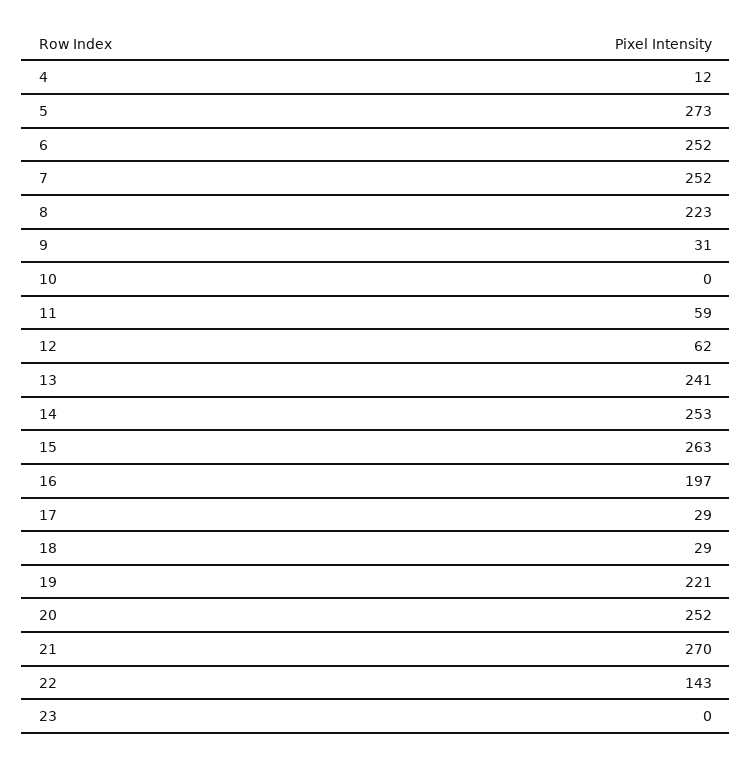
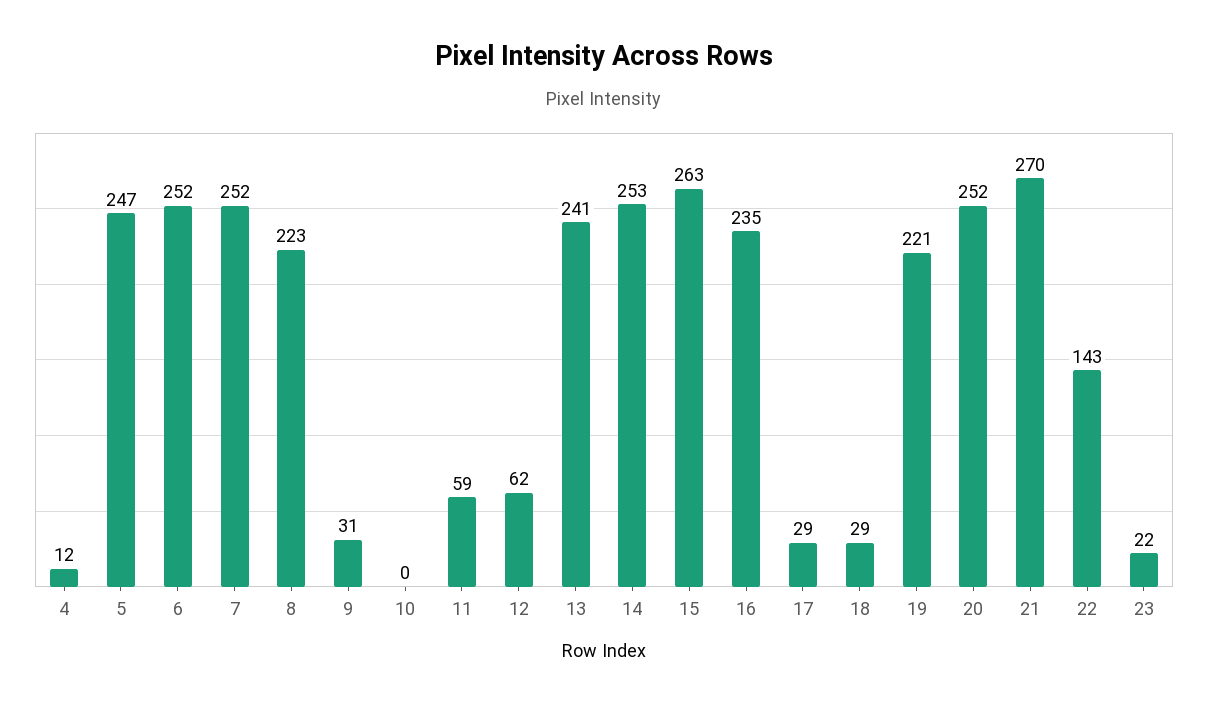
  {
    "4": 12,
-   "5": 273,
+   "5": 247,
    "6": 252,
    "7": 252,
    "8": 223,
    "9": 31,
    "10": 0,
    "11": 59,
    "12": 62,
    "13": 241,
    "14": 253,
    "15": 263,
-   "16": 197,
+   "16": 235,
    "17": 29,
    "18": 29,
    "19": 221,
    "20": 252,
    "21": 270,
    "22": 143,
-   "23": 0
+   "23": 22
  }

